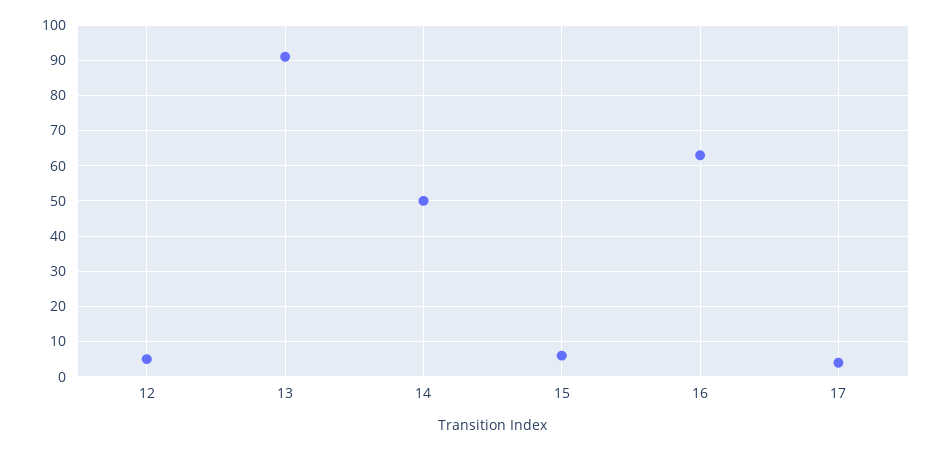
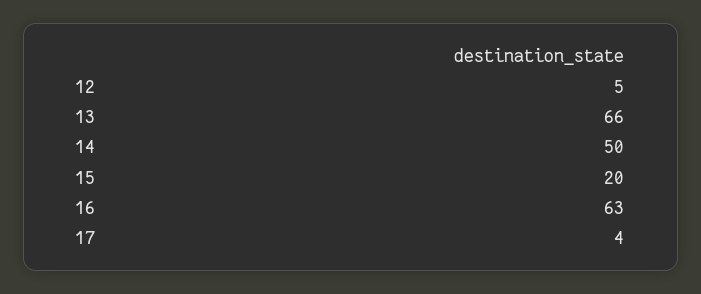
  {
    "12": 5,
-   "13": 90,
+   "13": 66,
    "14": 50,
-   "15": 5,
+   "15": 20,
    "16": 63,
    "17": 4
  }

